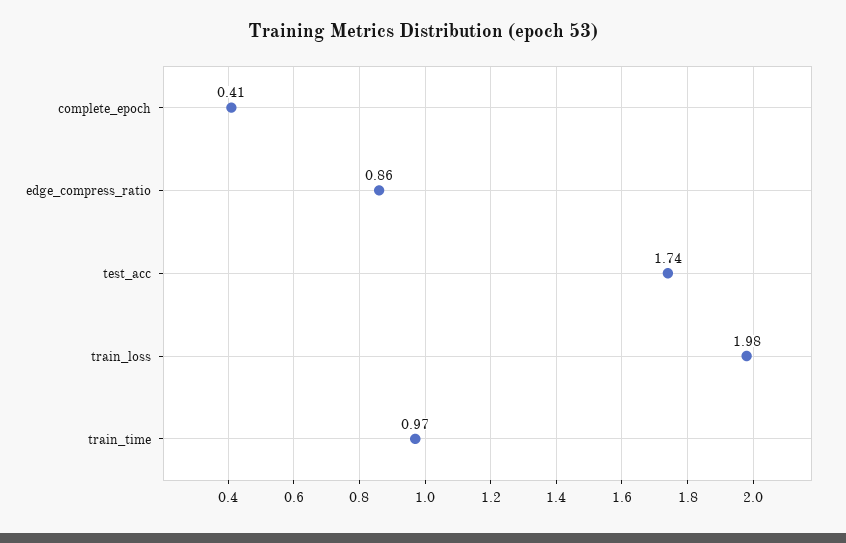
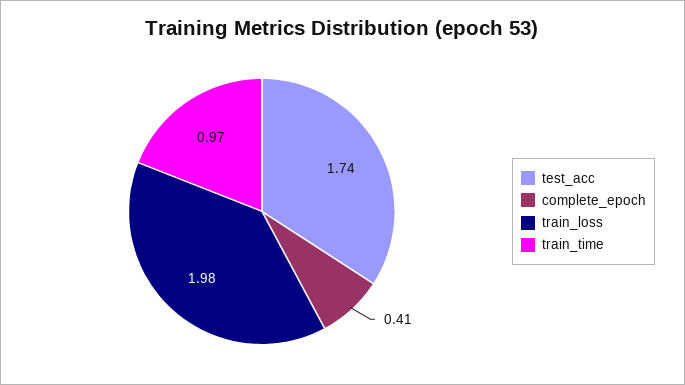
  {
    "complete_epoch": 0.41,
-   "edge_compress_ratio": 0.86,
    "test_acc": 1.74,
    "train_loss": 1.98,
    "train_time": 0.97
  }

